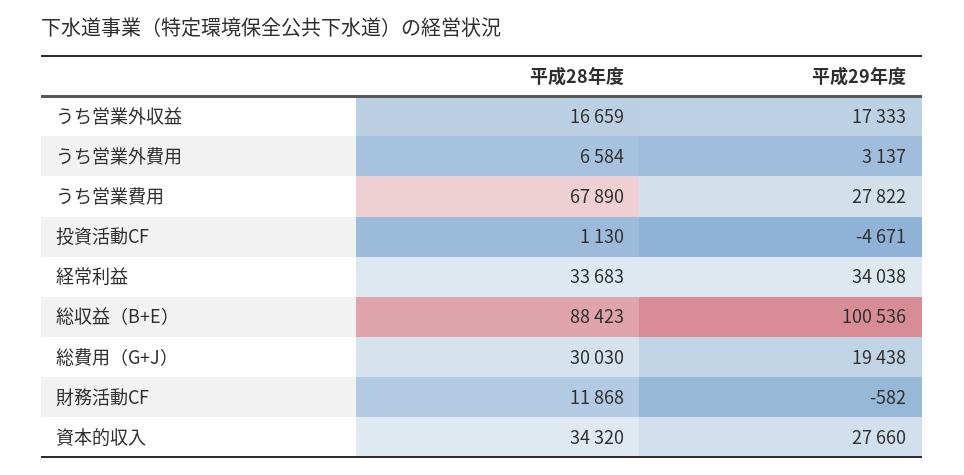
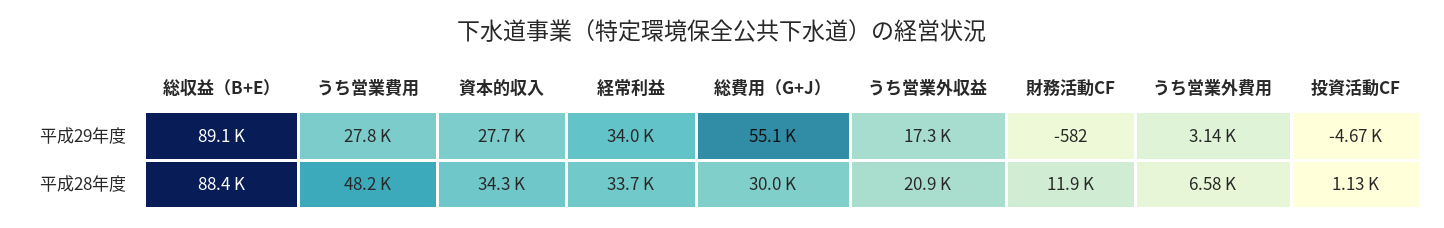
  {
    "平成28年度": {
-     "うち営業外収益": 16659,
+     "うち営業外収益": 20900,
      "うち営業外費用": 6584,
-     "うち営業費用": 67890,
+     "うち営業費用": 48200,
      "投資活動CF": 1130,
      "経常利益": 33683,
      "総収益（B+E）": 88423,
      "総費用（G+J）": 30030,
      "財務活動CF": 11868,
      "資本的収入": 34320
    },
    "平成29年度": {
      "うち営業外収益": 17333,
      "うち営業外費用": 3137,
      "うち営業費用": 27822,
      "投資活動CF": -4671,
      "経常利益": 34038,
-     "総収益（B+E）": 100536,
+     "総収益（B+E）": 89100,
-     "総費用（G+J）": 19438,
+     "総費用（G+J）": 55100,
      "財務活動CF": -582,
      "資本的収入": 27660
    }
  }

